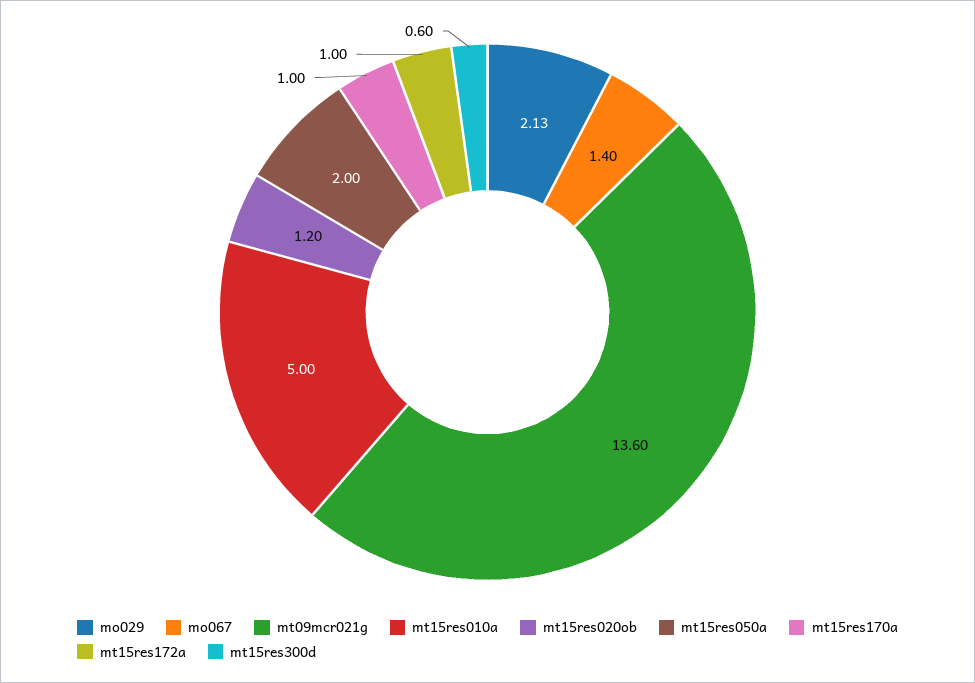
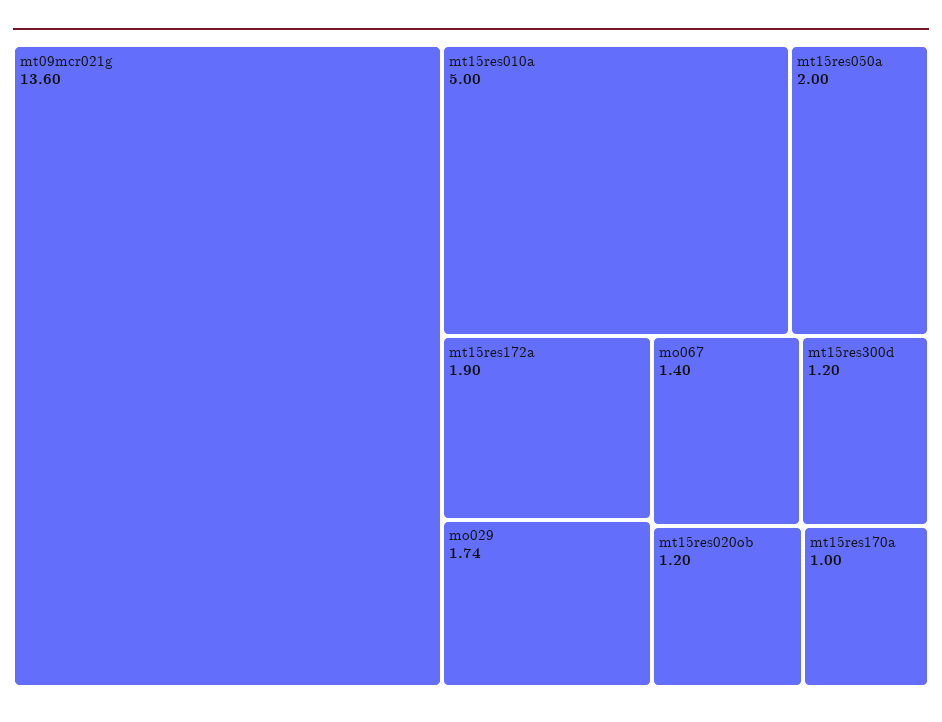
  {
-   "mo029": 2.13,
+   "mo029": 1.74,
    "mo067": 1.4,
    "mt09mcr021g": 13.6,
    "mt15res010a": 5,
    "mt15res020ob": 1.2,
    "mt15res050a": 2,
    "mt15res170a": 1,
-   "mt15res172a": 1,
+   "mt15res172a": 1.9,
-   "mt15res300d": 0.6
+   "mt15res300d": 1.2
  }

